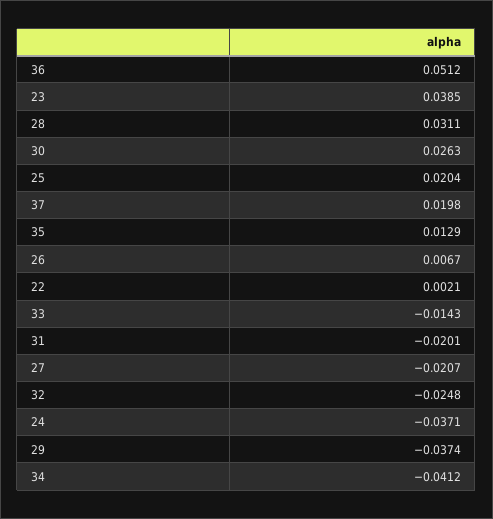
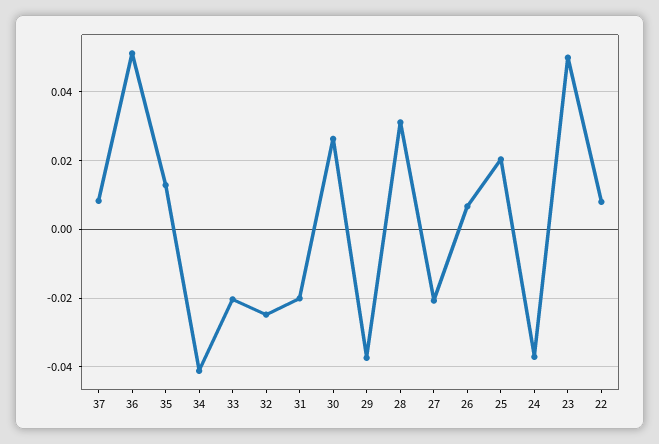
  {
    "36": 0.0512,
-   "23": 0.0385,
+   "23": 0.05,
    "28": 0.0311,
    "30": 0.0263,
    "25": 0.0204,
-   "37": 0.0198,
+   "37": 0.008,
    "35": 0.0129,
    "26": 0.0067,
-   "22": 0.0021,
+   "22": 0.008,
-   "33": -0.0143,
+   "33": -0.02,
    "31": -0.0201,
    "27": -0.0207,
    "32": -0.0248,
    "24": -0.0371,
    "29": -0.0374,
    "34": -0.0412
  }

